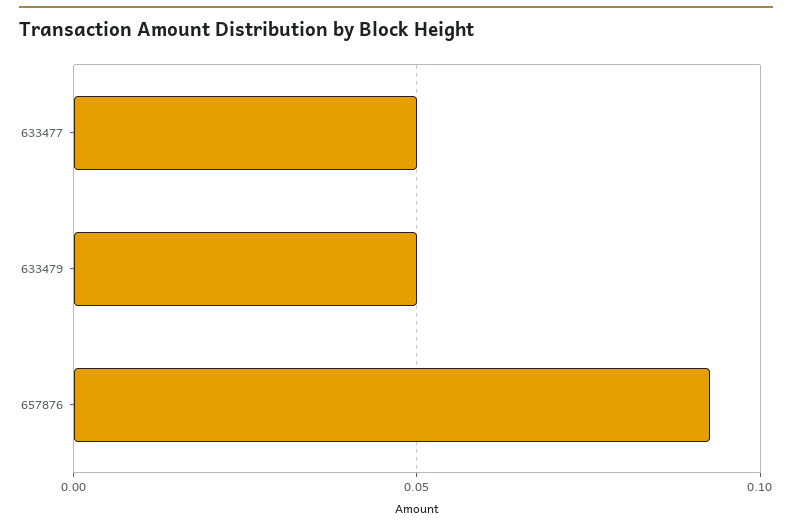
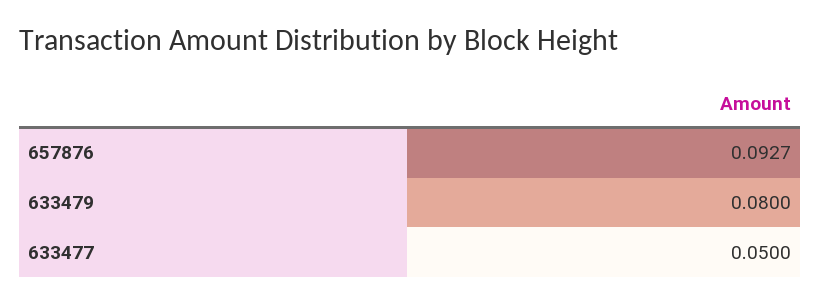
  {
    "633477": 0.05,
-   "633479": 0.05,
+   "633479": 0.08,
    "657876": 0.0927
  }

